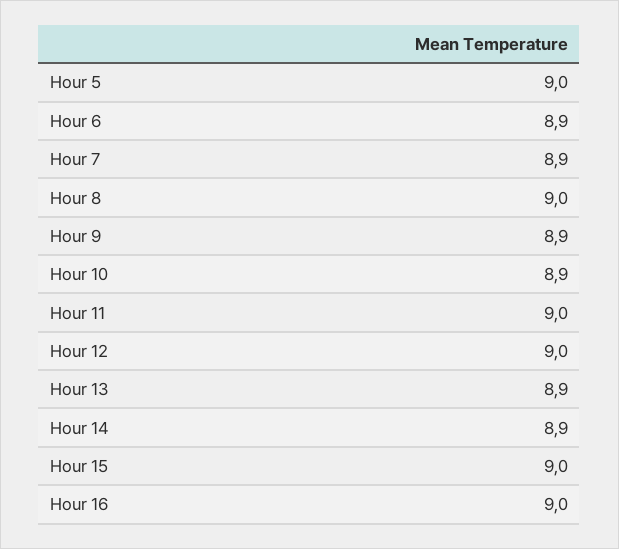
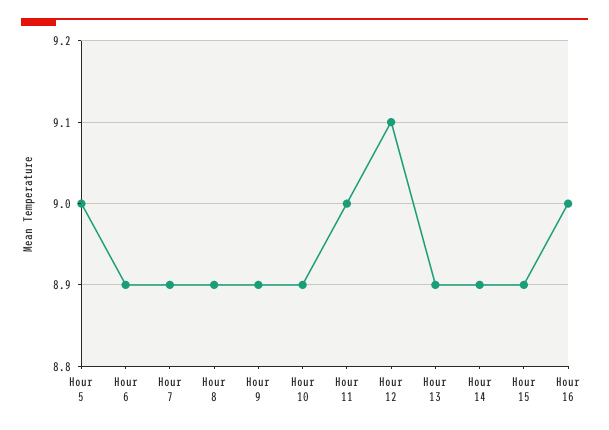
  {
    "Hour 5": 9,
    "Hour 6": 8.9,
    "Hour 7": 8.9,
-   "Hour 8": 9,
+   "Hour 8": 8.9,
    "Hour 9": 8.9,
    "Hour 10": 8.9,
    "Hour 11": 9,
-   "Hour 12": 9,
+   "Hour 12": 9.1,
    "Hour 13": 8.9,
    "Hour 14": 8.9,
-   "Hour 15": 9,
+   "Hour 15": 8.9,
    "Hour 16": 9
  }

